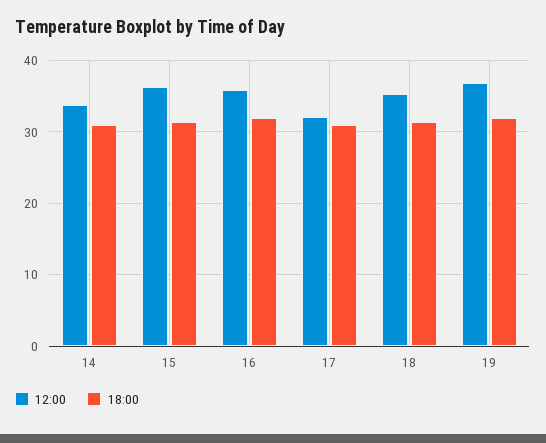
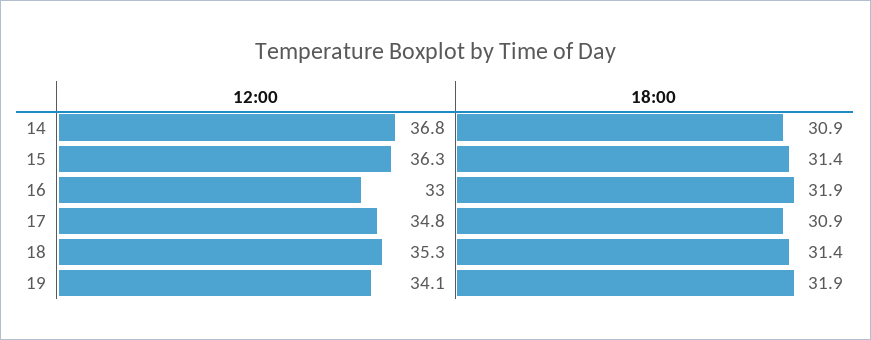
  {
    "12:00": {
-     "14": 34,
+     "14": 36.8,
      "15": 36.3,
-     "16": 36,
+     "16": 33,
-     "17": 32,
+     "17": 34.8,
      "18": 35.3,
-     "19": 37
+     "19": 34.1
    },
    "18:00": {
      "14": 30.9,
      "15": 31.4,
      "16": 31.9,
      "17": 30.9,
      "18": 31.4,
      "19": 31.9
    }
  }

